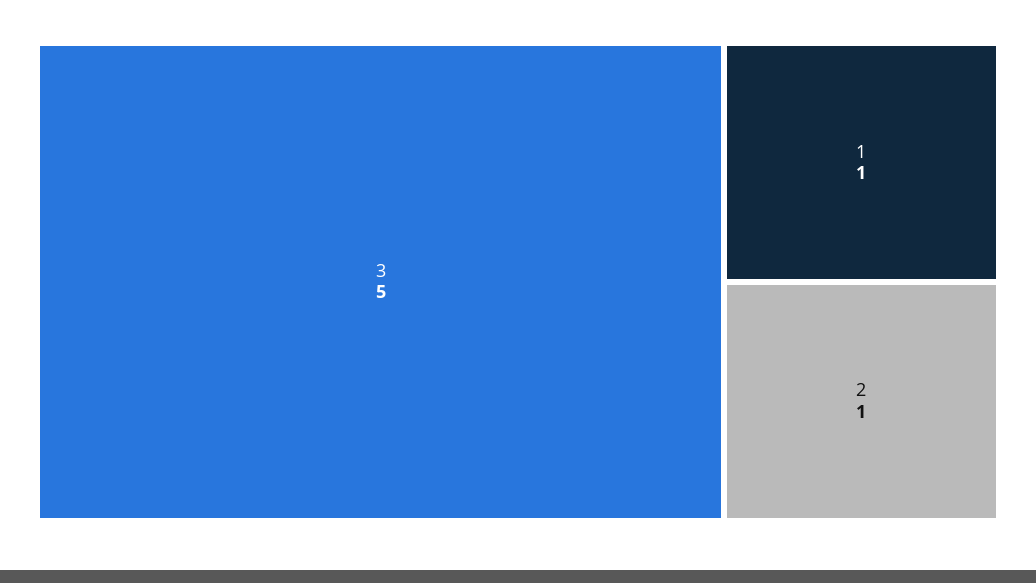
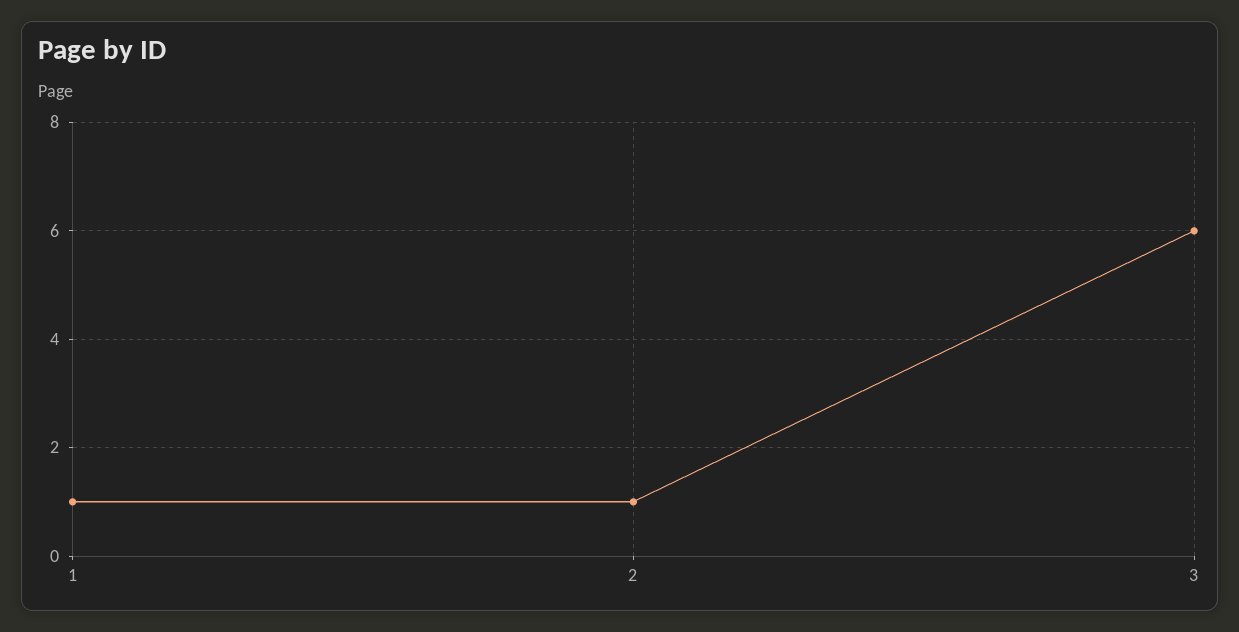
  {
-   "3": 5,
+   "3": 6,
    "1": 1,
    "2": 1
  }

